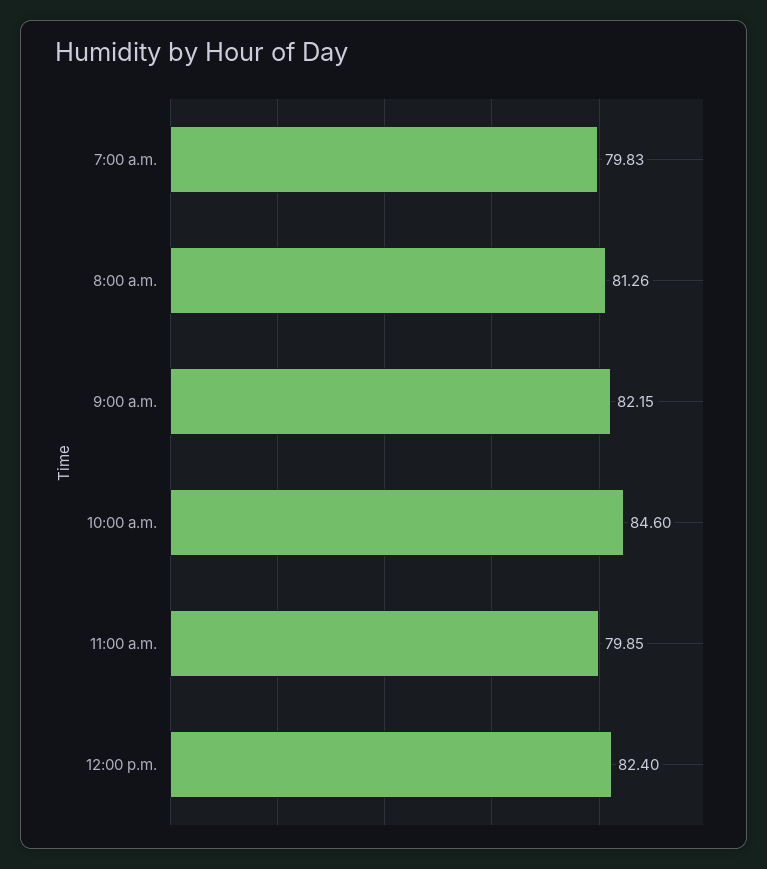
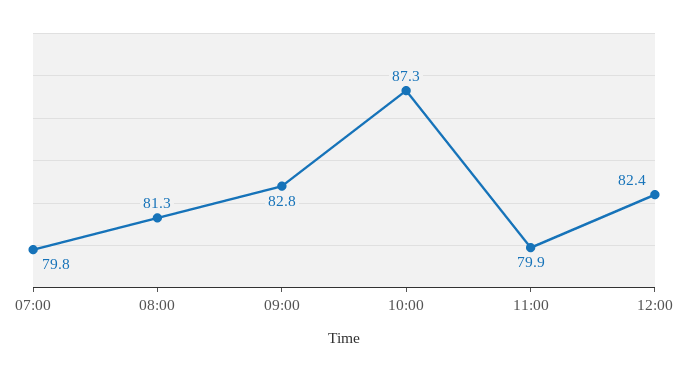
  {
    "7:00 a.m.": 79.83,
    "8:00 a.m.": 81.26,
-   "9:00 a.m.": 82.15,
+   "9:00 a.m.": 82.8,
-   "10:00 a.m.": 84.6,
+   "10:00 a.m.": 87.3,
    "11:00 a.m.": 79.85,
    "12:00 p.m.": 82.4
  }

